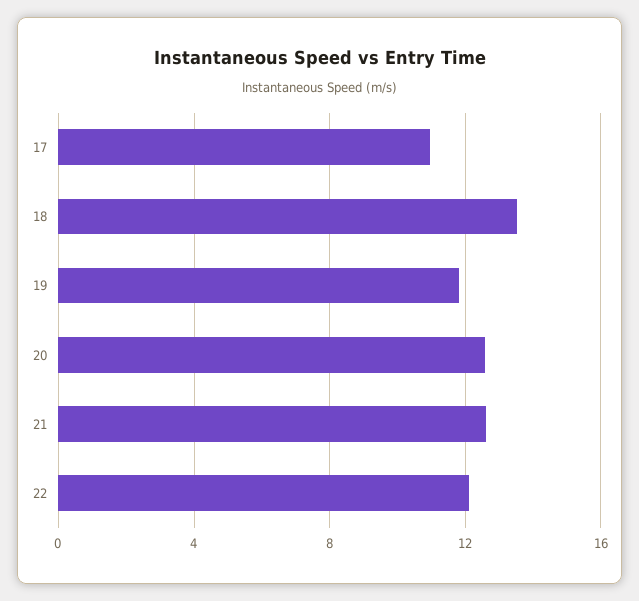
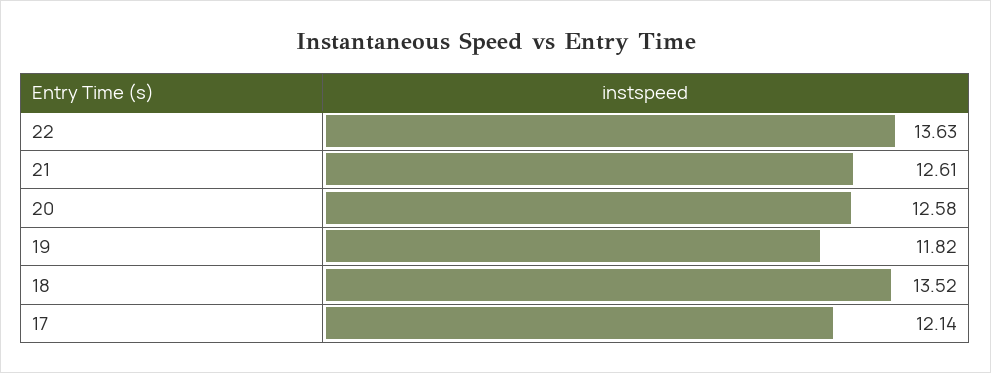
  {
-   "17": 11,
+   "17": 12.14,
    "18": 13.52,
    "19": 11.82,
    "20": 12.58,
    "21": 12.61,
-   "22": 12
+   "22": 13.63
  }

